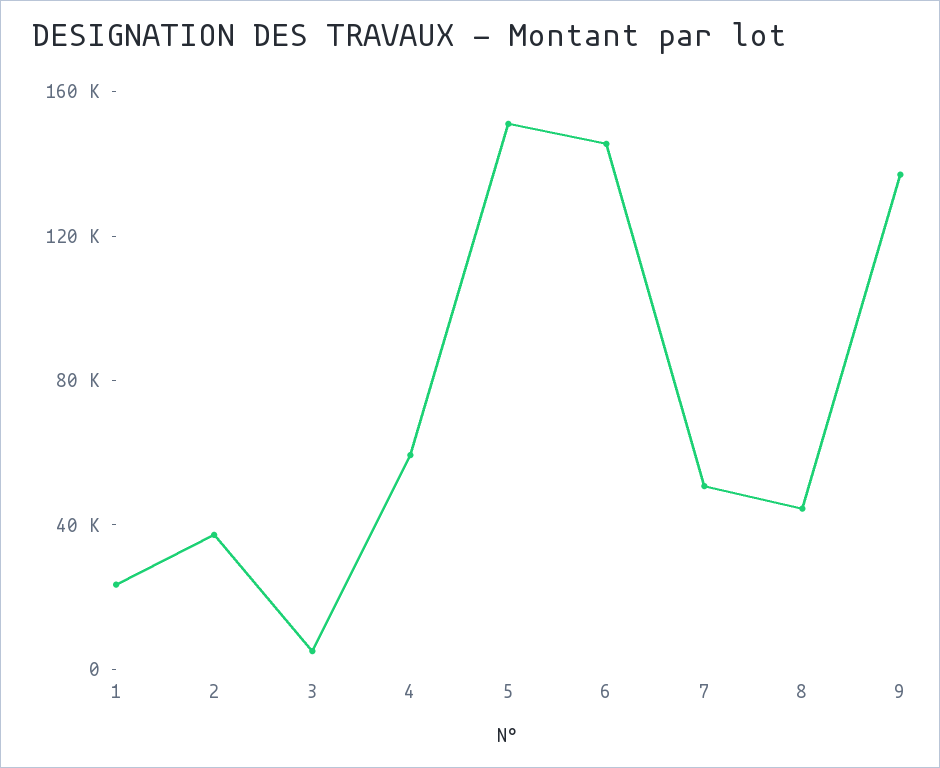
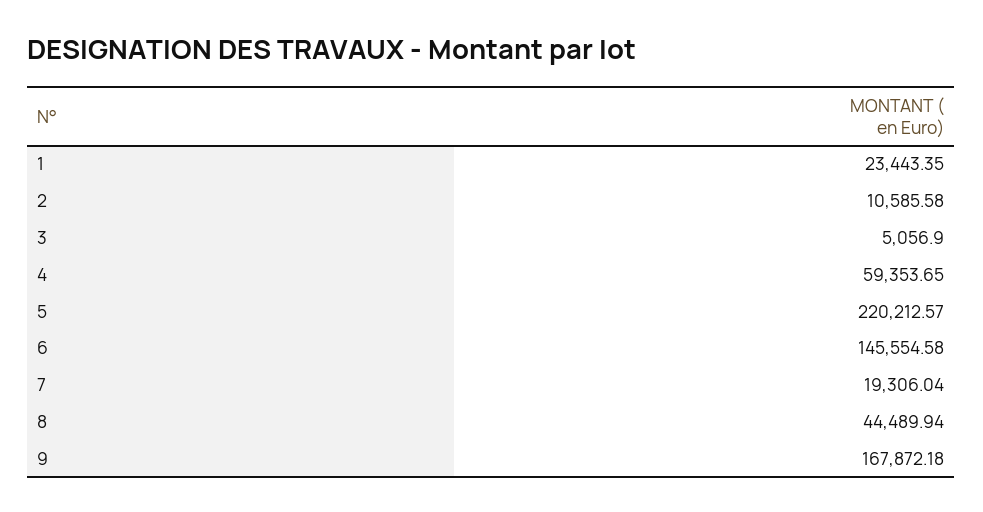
  {
    "1": 23443.35,
-   "2": 40000,
+   "2": 10585.58,
    "3": 5056.9,
    "4": 59353.65,
-   "5": 150000,
+   "5": 220212.57,
    "6": 145554.58,
-   "7": 50000,
+   "7": 19306.04,
    "8": 44489.94,
-   "9": 140000
+   "9": 167872.18
  }

